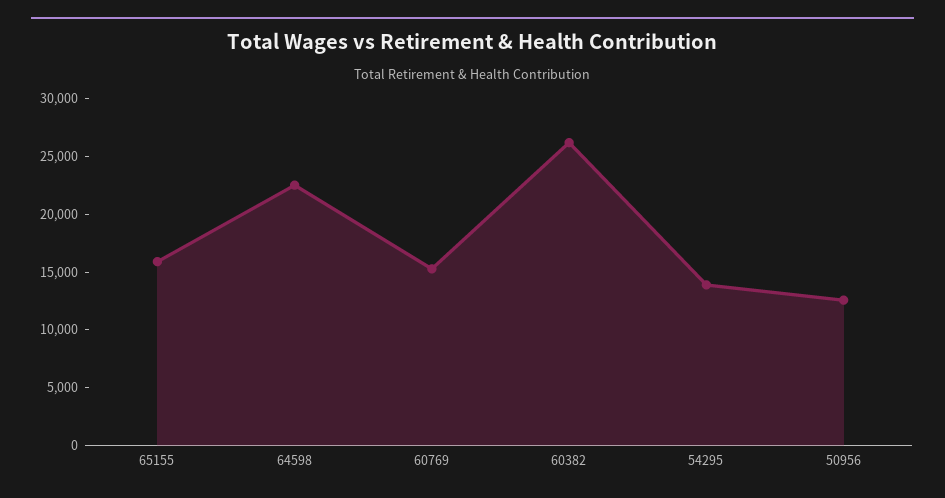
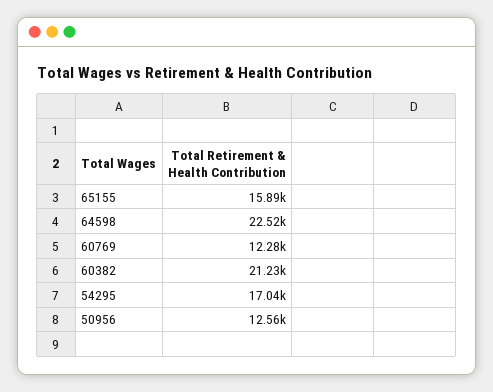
  {
    "65155": 15890,
    "64598": 22520,
-   "60769": 15000,
+   "60769": 12280,
-   "60382": 26000,
+   "60382": 21230,
-   "54295": 14000,
+   "54295": 17040,
    "50956": 12560
  }

